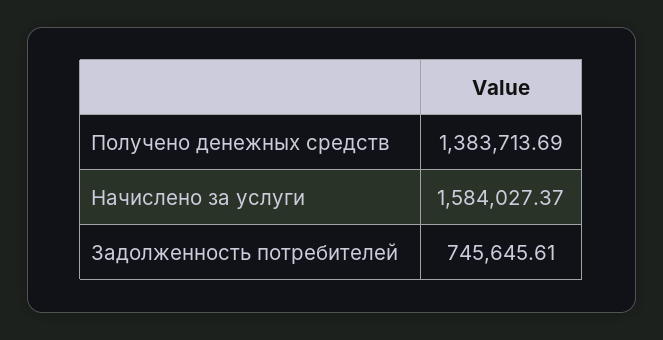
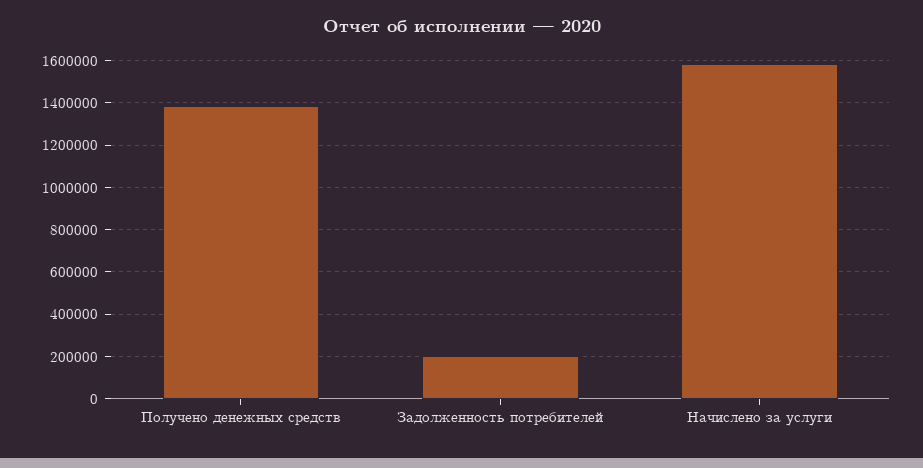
  {
    "Получено денежных средств": 1383713.69,
    "Начислено за услуги": 1584027.37,
-   "Задолженность потребителей": 745645.61
+   "Задолженность потребителей": 200000
  }

